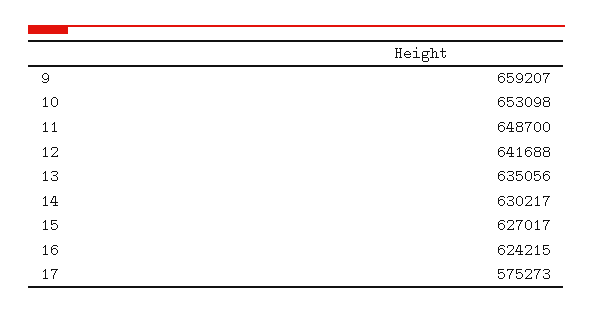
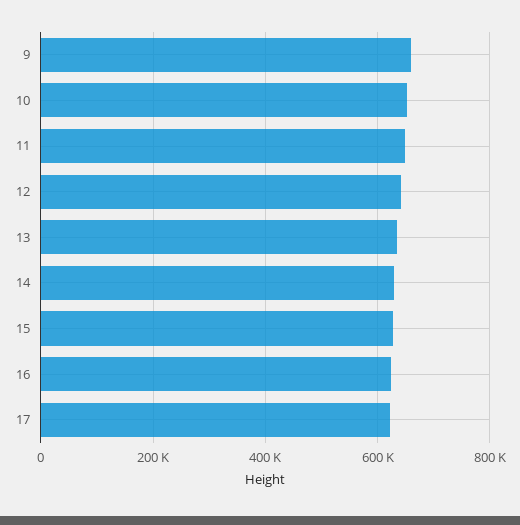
  {
    "9": 659207,
    "10": 653098,
    "11": 648700,
    "12": 641688,
    "13": 635056,
    "14": 630217,
    "15": 627017,
    "16": 624215,
-   "17": 575273
+   "17": 620000
  }

